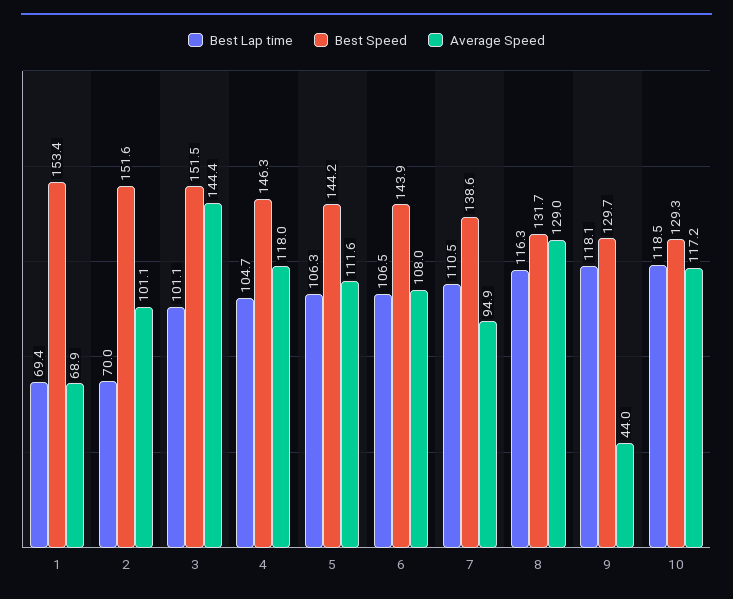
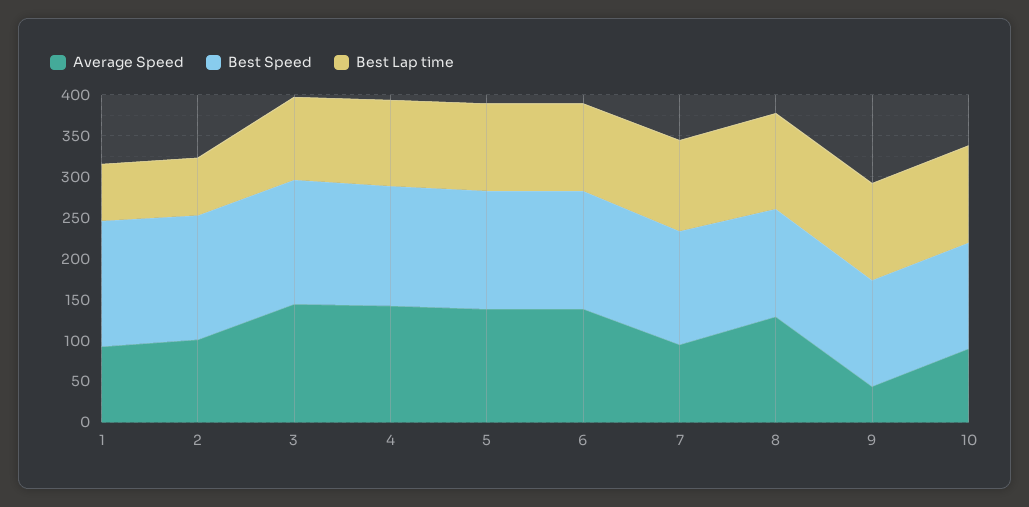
  {
    "Best Lap time": {
      "1": 69.4,
      "2": 70,
      "3": 101.1,
      "4": 104.7,
      "5": 106.3,
      "6": 106.5,
      "7": 110.5,
      "8": 116.3,
      "9": 118.1,
      "10": 118.5
    },
    "Best Speed": {
      "1": 153.4,
      "2": 151.6,
      "3": 151.5,
      "4": 146.3,
      "5": 144.2,
      "6": 143.9,
      "7": 138.6,
      "8": 131.7,
      "9": 129.7,
      "10": 129.3
    },
    "Average Speed": {
-     "1": 68.9,
+     "1": 90,
      "2": 101.1,
      "3": 144.4,
-     "4": 118,
+     "4": 140,
-     "5": 111.6,
+     "5": 140,
-     "6": 108,
+     "6": 140,
      "7": 94.9,
      "8": 129,
      "9": 44,
-     "10": 117.2
+     "10": 90
    }
  }

